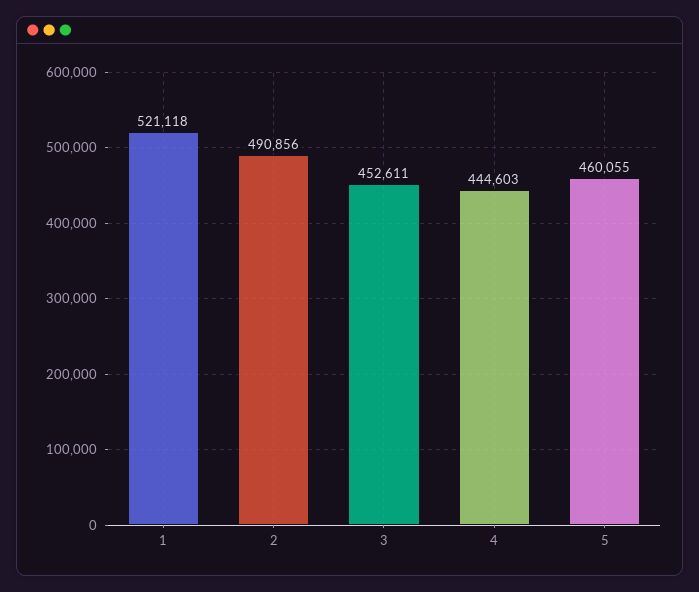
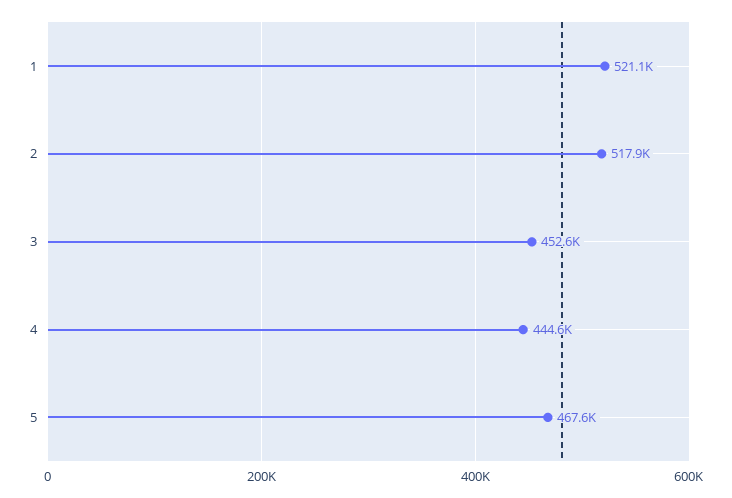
  {
    "1": 521118,
-   "2": 490856,
+   "2": 517900,
    "3": 452611,
    "4": 444603,
-   "5": 460055
+   "5": 467600
  }

